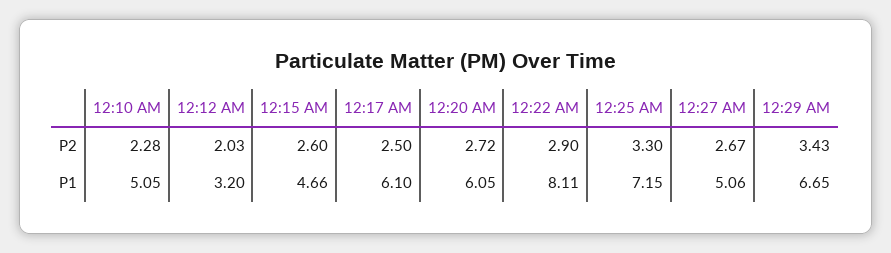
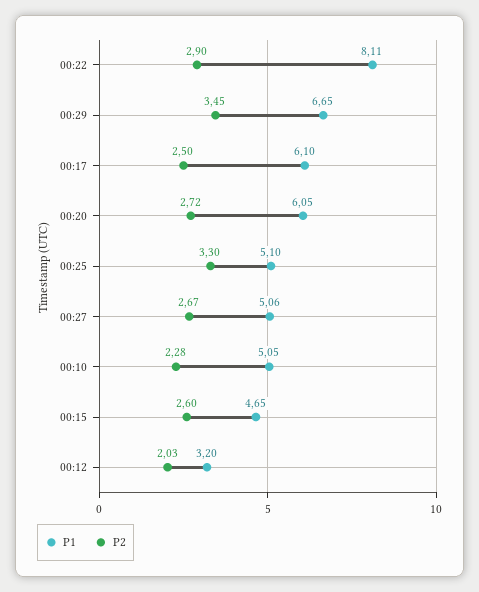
  {
    "P2": {
      "12:10 AM": 2.28,
      "12:12 AM": 2.03,
      "12:15 AM": 2.6,
      "12:17 AM": 2.5,
      "12:20 AM": 2.72,
      "12:22 AM": 2.9,
      "12:25 AM": 3.3,
      "12:27 AM": 2.67,
-     "12:29 AM": 3.43
+     "12:29 AM": 3.45
    },
    "P1": {
      "12:10 AM": 5.05,
      "12:12 AM": 3.2,
-     "12:15 AM": 4.66,
+     "12:15 AM": 4.65,
      "12:17 AM": 6.1,
      "12:20 AM": 6.05,
      "12:22 AM": 8.11,
-     "12:25 AM": 7.15,
+     "12:25 AM": 5.1,
      "12:27 AM": 5.06,
      "12:29 AM": 6.65
    }
  }

